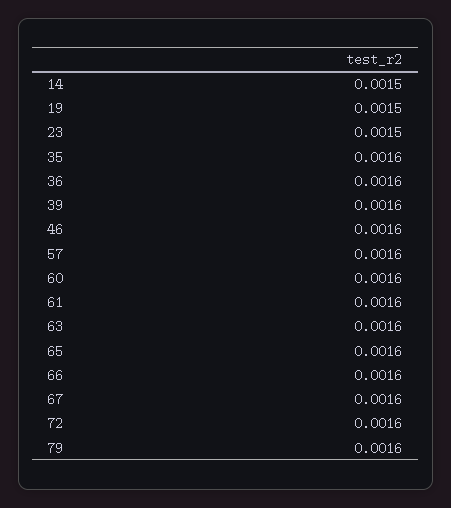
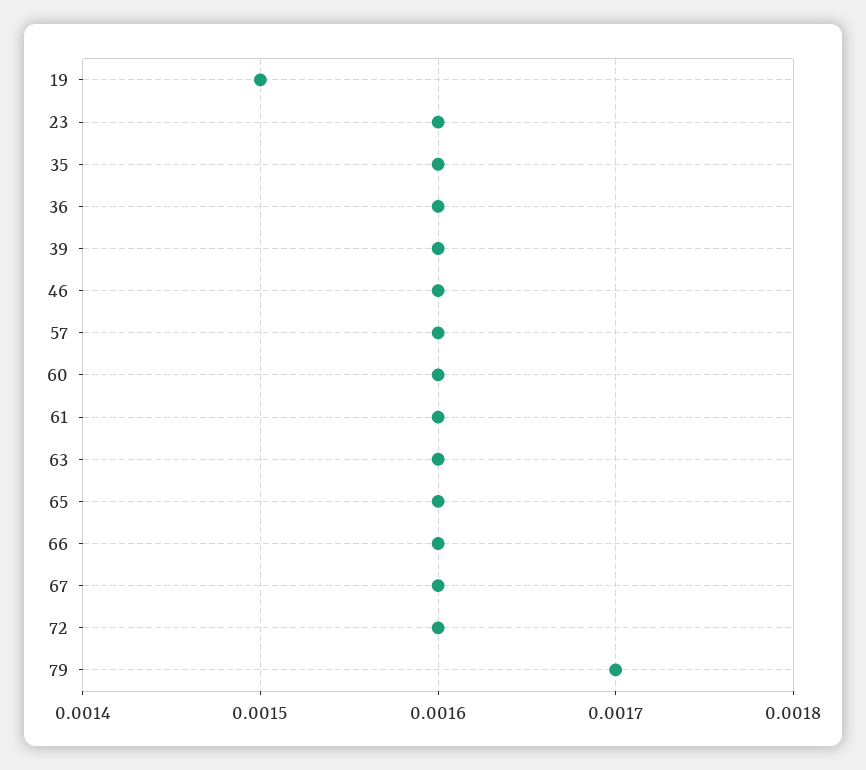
  {
-   "14": 0.0015,
    "19": 0.0015,
-   "23": 0.0015,
+   "23": 0.0016,
    "35": 0.0016,
    "36": 0.0016,
    "39": 0.0016,
    "46": 0.0016,
    "57": 0.0016,
    "60": 0.0016,
    "61": 0.0016,
    "63": 0.0016,
    "65": 0.0016,
    "66": 0.0016,
    "67": 0.0016,
    "72": 0.0016,
-   "79": 0.0016
+   "79": 0.0017
  }

